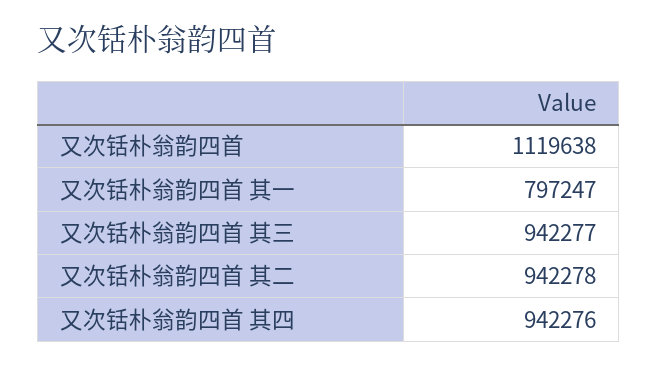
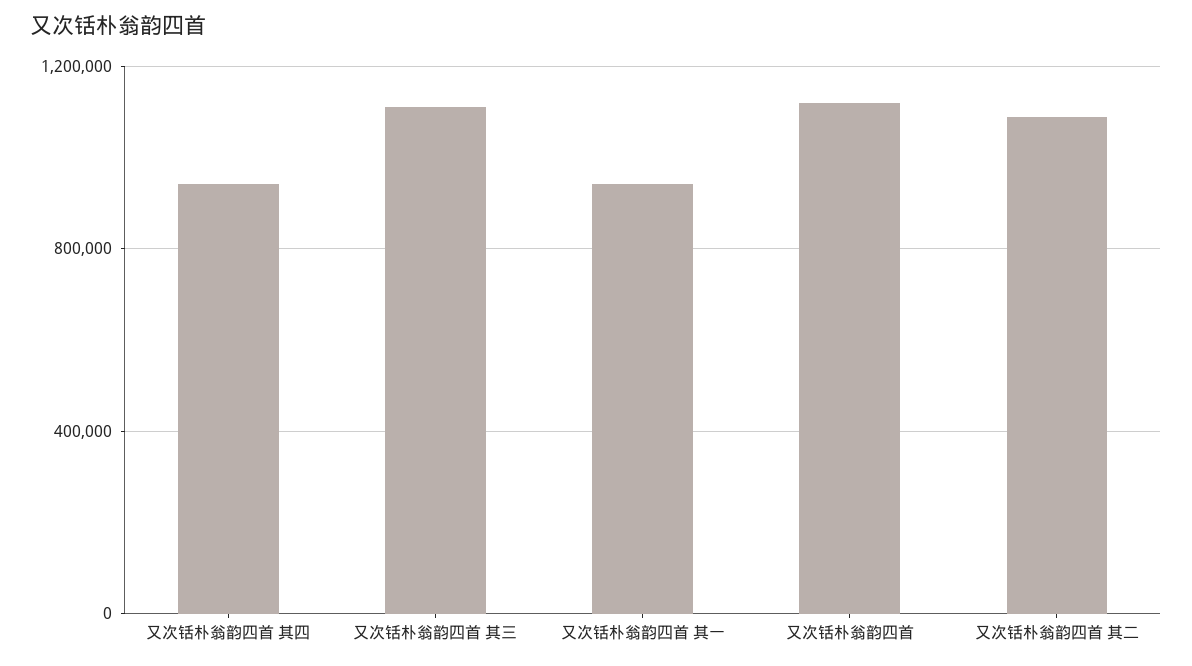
  {
    "又次铦朴翁韵四首": 1119638,
-   "又次铦朴翁韵四首 其一": 797247,
+   "又次铦朴翁韵四首 其一": 950000,
-   "又次铦朴翁韵四首 其三": 942277,
+   "又次铦朴翁韵四首 其三": 1100000,
-   "又次铦朴翁韵四首 其二": 942278,
+   "又次铦朴翁韵四首 其二": 1100000,
    "又次铦朴翁韵四首 其四": 942276
  }

